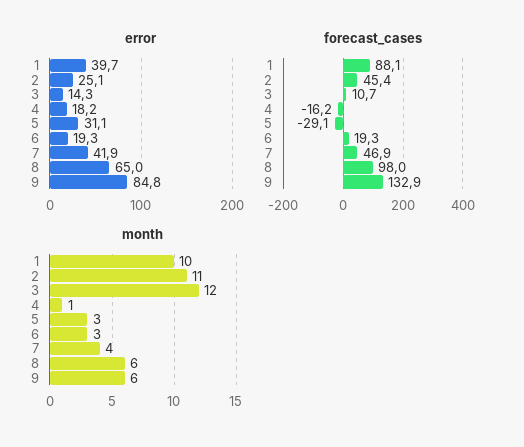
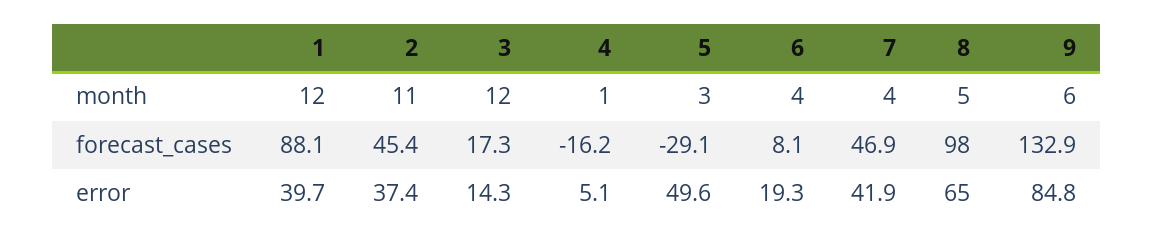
  {
    "error": {
      "1": 39.7,
-     "2": 25.1,
+     "2": 37.4,
      "3": 14.3,
-     "4": 18.2,
+     "4": 5.1,
-     "5": 31.1,
+     "5": 49.6,
      "6": 19.3,
      "7": 41.9,
      "8": 65,
      "9": 84.8
    },
    "forecast_cases": {
      "1": 88.1,
      "2": 45.4,
-     "3": 10.7,
+     "3": 17.3,
      "4": -16.2,
      "5": -29.1,
-     "6": 19.3,
+     "6": 8.1,
      "7": 46.9,
      "8": 98,
      "9": 132.9
    },
    "month": {
-     "1": 10,
+     "1": 12,
      "2": 11,
      "3": 12,
      "4": 1,
      "5": 3,
-     "6": 3,
+     "6": 4,
      "7": 4,
-     "8": 6,
+     "8": 5,
      "9": 6
    }
  }

